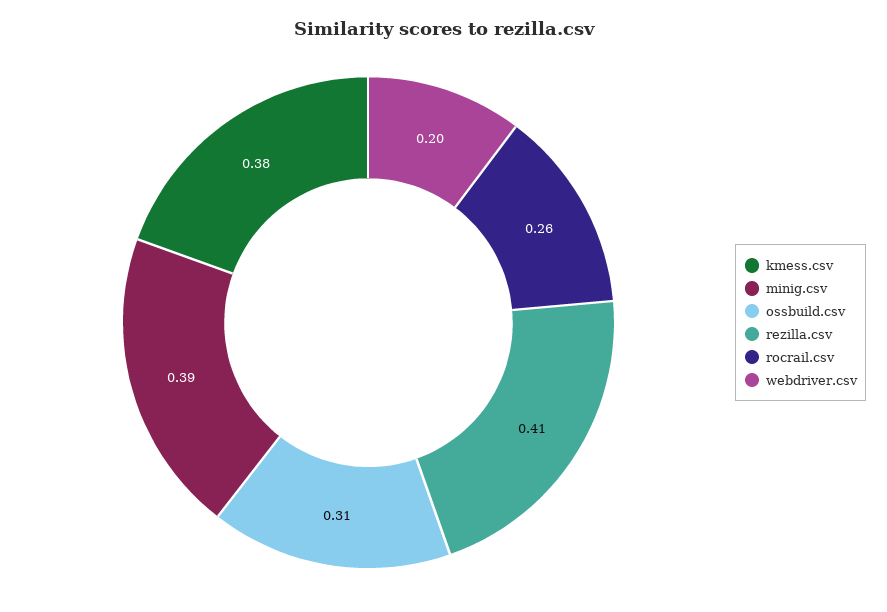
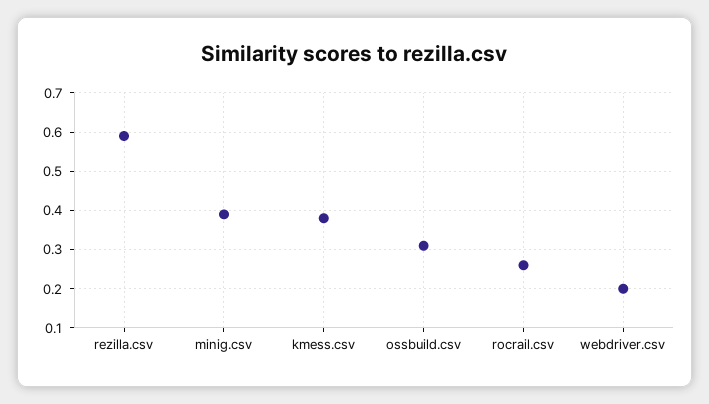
  {
    "kmess.csv": 0.38,
    "minig.csv": 0.39,
    "ossbuild.csv": 0.31,
-   "rezilla.csv": 0.41,
+   "rezilla.csv": 0.6,
    "rocrail.csv": 0.26,
    "webdriver.csv": 0.2
  }

